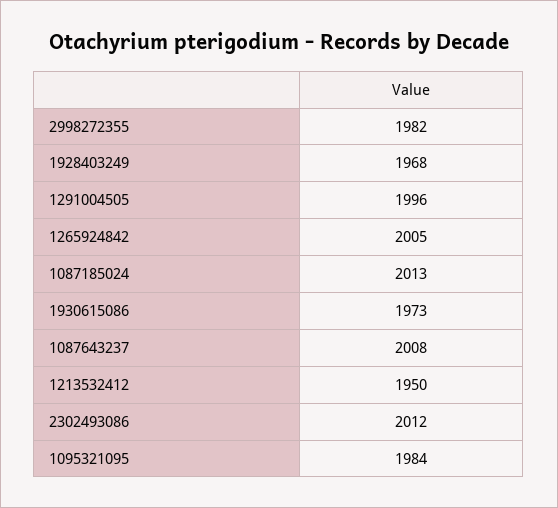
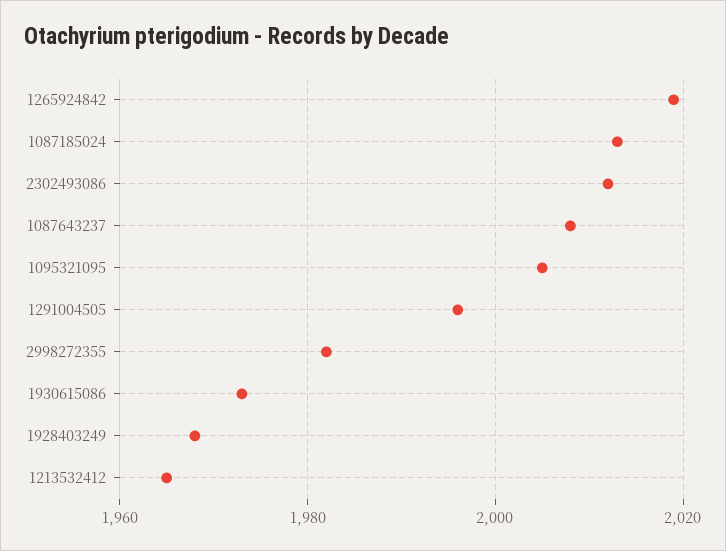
  {
    "2998272355": 1982,
    "1928403249": 1968,
    "1291004505": 1996,
-   "1265924842": 2005,
+   "1265924842": 2020,
    "1087185024": 2013,
    "1930615086": 1973,
    "1087643237": 2008,
-   "1213532412": 1950,
+   "1213532412": 1965,
    "2302493086": 2012,
-   "1095321095": 1984
+   "1095321095": 2005
  }

